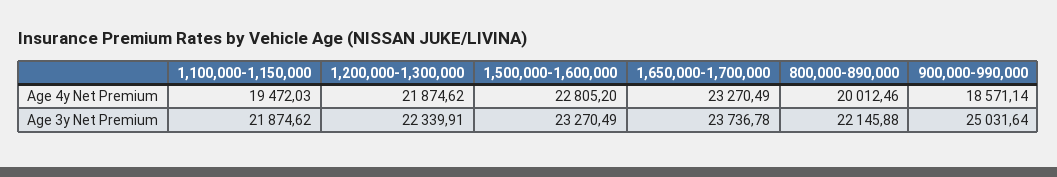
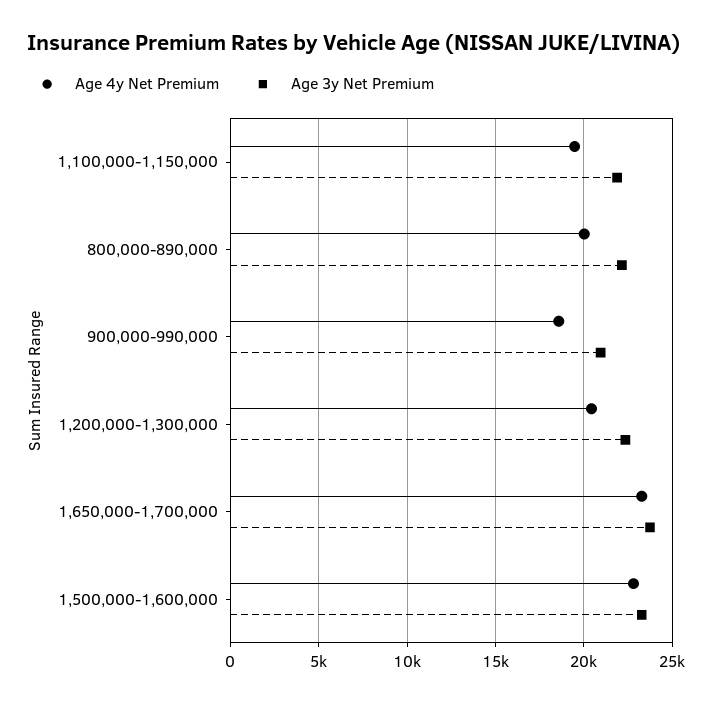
  {
    "Age 4y Net Premium": {
      "1,100,000-1,150,000": 19472.03,
-     "1,200,000-1,300,000": 21874.62,
+     "1,200,000-1,300,000": 20500,
      "1,500,000-1,600,000": 22805.2,
      "1,650,000-1,700,000": 23270.49,
      "800,000-890,000": 20012.46,
      "900,000-990,000": 18571.14
    },
    "Age 3y Net Premium": {
      "1,100,000-1,150,000": 21874.62,
      "1,200,000-1,300,000": 22339.91,
      "1,500,000-1,600,000": 23270.49,
      "1,650,000-1,700,000": 23736.78,
      "800,000-890,000": 22145.88,
-     "900,000-990,000": 25031.64
+     "900,000-990,000": 21000
    }
  }

